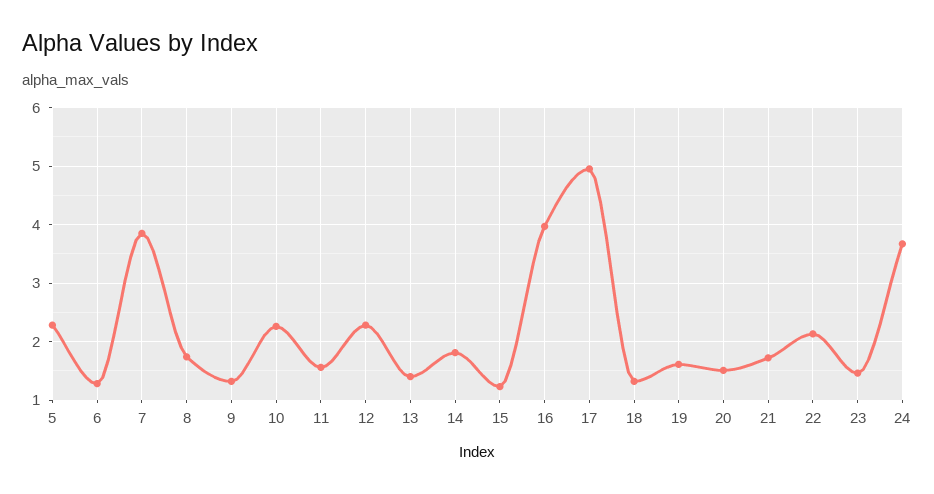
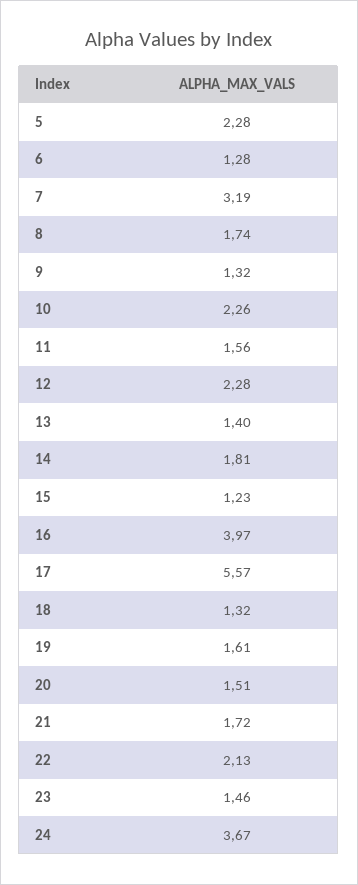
  {
    "5": 2.28,
    "6": 1.28,
-   "7": 3.8,
+   "7": 3.19,
    "8": 1.74,
    "9": 1.32,
    "10": 2.26,
    "11": 1.56,
    "12": 2.28,
    "13": 1.4,
    "14": 1.81,
    "15": 1.23,
    "16": 3.97,
-   "17": 5,
+   "17": 5.57,
    "18": 1.32,
    "19": 1.61,
    "20": 1.51,
    "21": 1.72,
    "22": 2.13,
    "23": 1.46,
    "24": 3.67
  }

